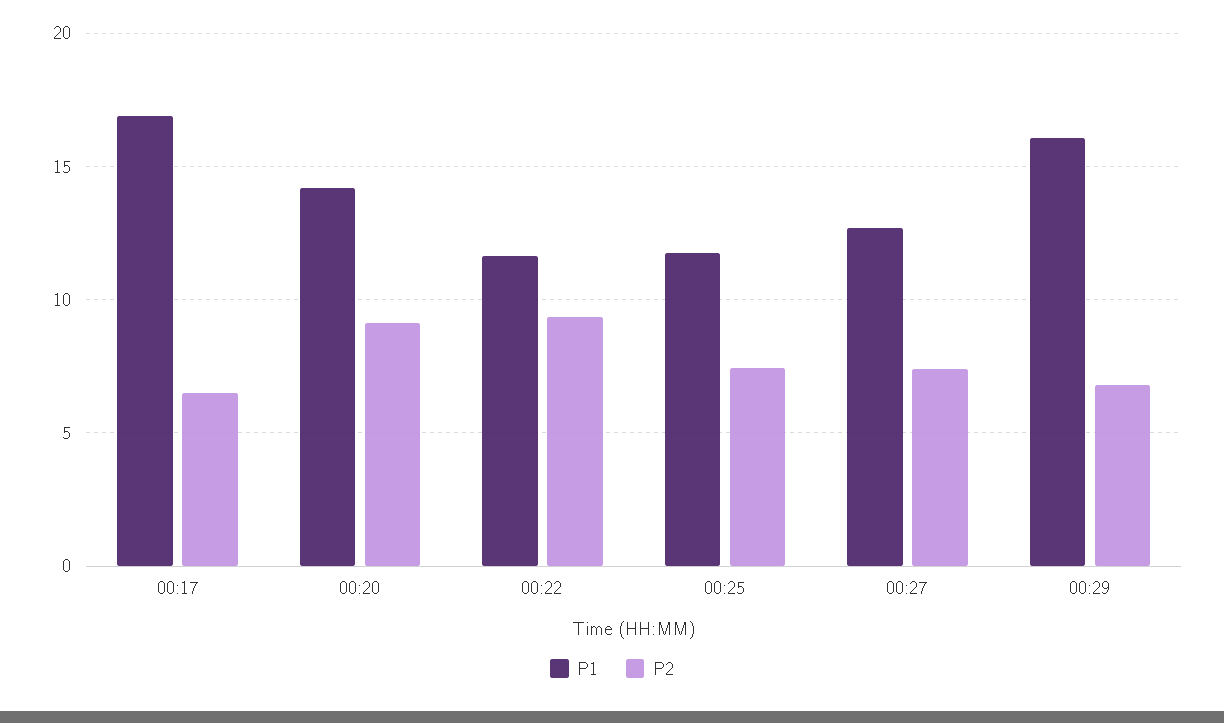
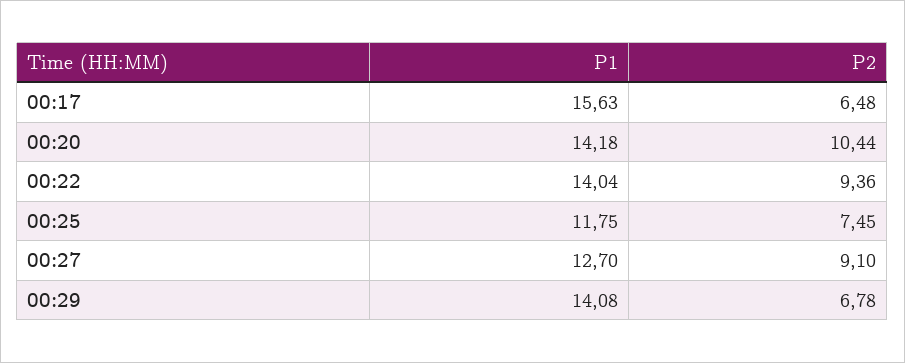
  {
    "P1": {
-     "00:17": 17,
+     "00:17": 15.63,
      "00:20": 14.18,
-     "00:22": 11.5,
+     "00:22": 14.04,
      "00:25": 11.75,
      "00:27": 12.7,
-     "00:29": 16
+     "00:29": 14.08
    },
    "P2": {
      "00:17": 6.48,
-     "00:20": 9,
+     "00:20": 10.44,
      "00:22": 9.36,
      "00:25": 7.45,
-     "00:27": 7.5,
+     "00:27": 9.1,
      "00:29": 6.78
    }
  }

